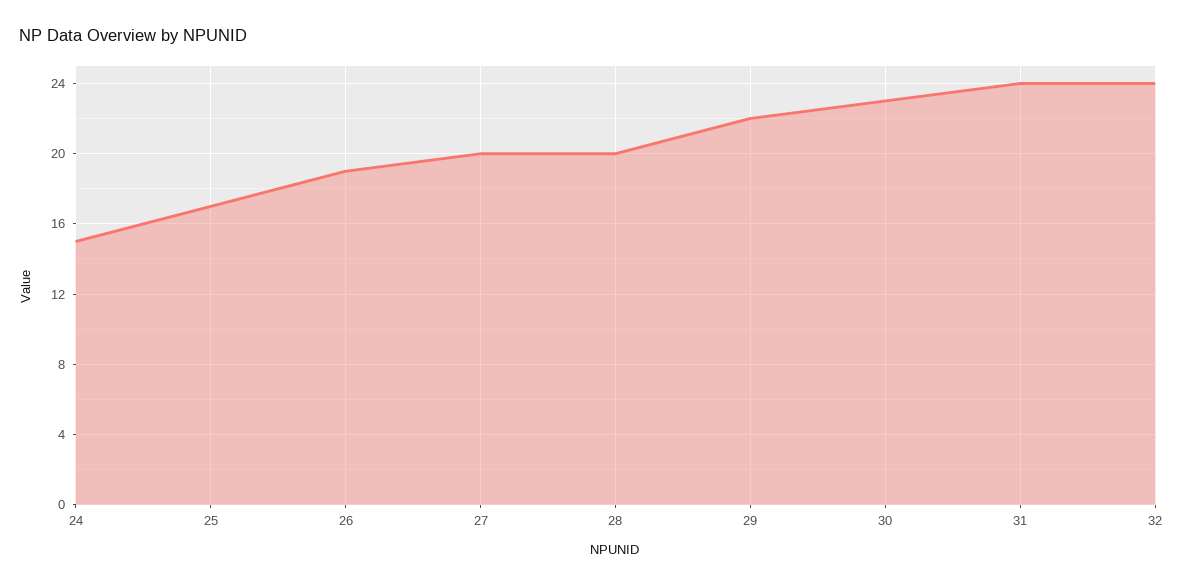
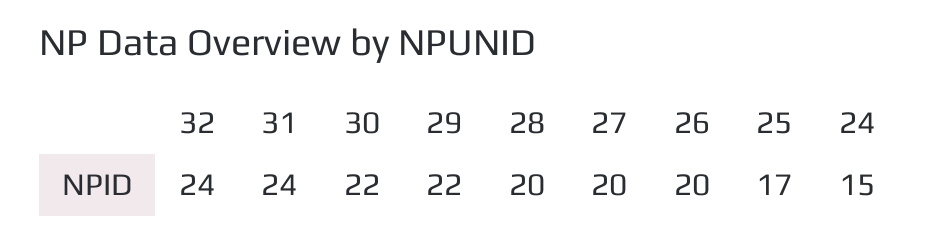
  {
    "24": 15,
    "25": 17,
-   "26": 19,
+   "26": 20,
    "27": 20,
    "28": 20,
    "29": 22,
-   "30": 23,
+   "30": 22,
    "31": 24,
    "32": 24
  }

